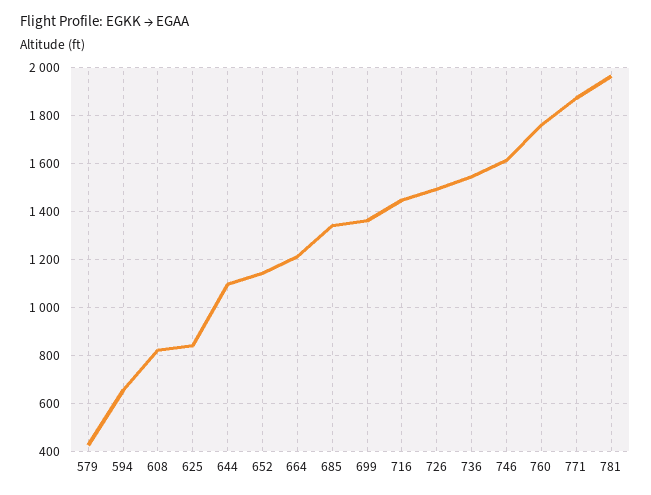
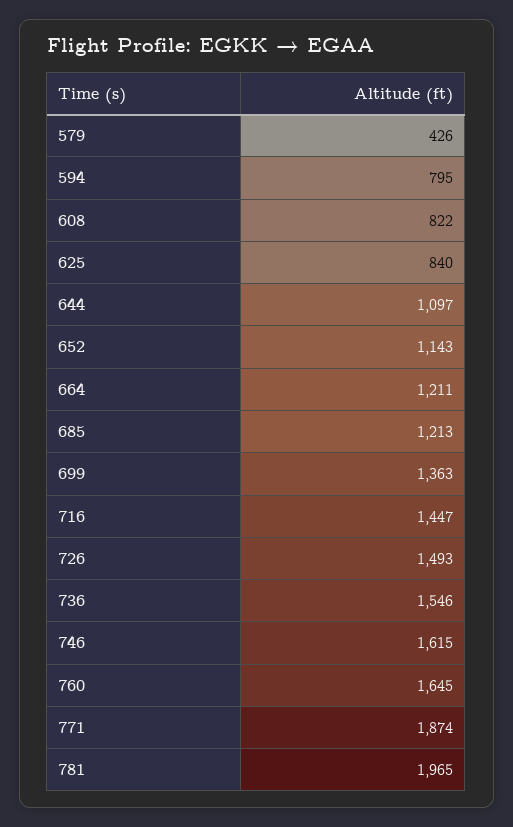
  {
    "579": 426,
-   "594": 650,
+   "594": 795,
    "608": 822,
    "625": 840,
    "644": 1097,
    "652": 1143,
    "664": 1211,
-   "685": 1350,
+   "685": 1213,
    "699": 1363,
    "716": 1447,
    "726": 1493,
    "736": 1546,
    "746": 1615,
-   "760": 1750,
+   "760": 1645,
    "771": 1874,
    "781": 1965
  }

